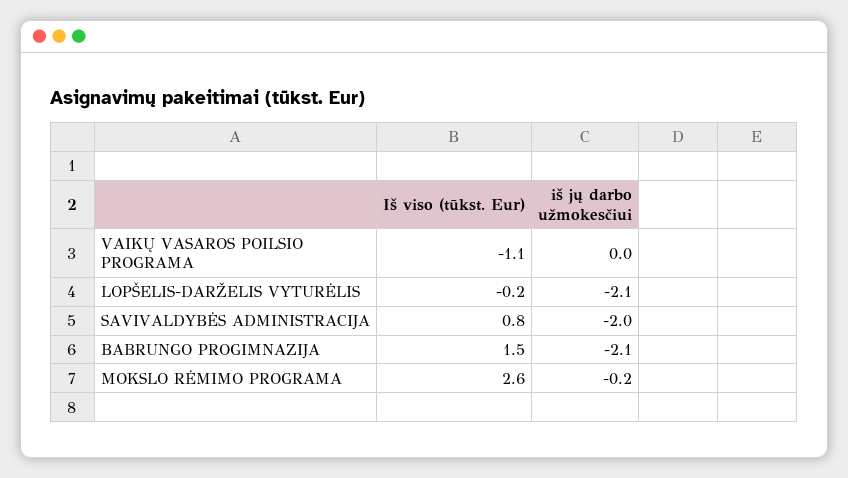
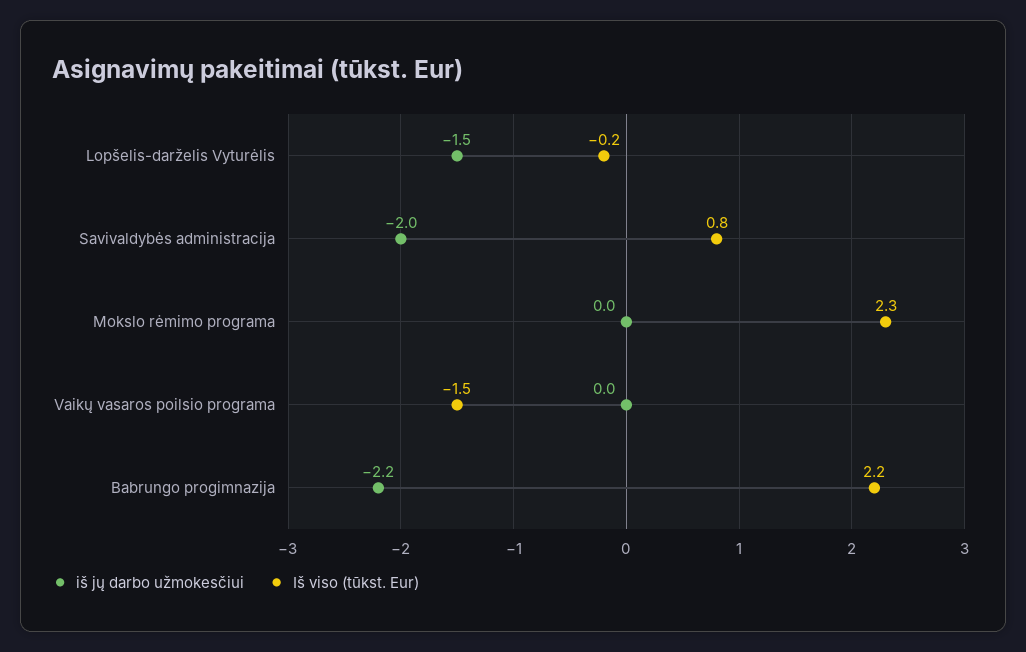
  {
    "Iš viso (tūkst. Eur)": {
-     "VAIKŲ VASAROS POILSIO PROGRAMA": -1.1,
+     "VAIKŲ VASAROS POILSIO PROGRAMA": -1.5,
      "LOPŠELIS-DARŽELIS VYTURĖLIS": -0.2,
      "SAVIVALDYBĖS ADMINISTRACIJA": 0.8,
-     "BABRUNGO PROGIMNAZIJA": 1.5,
+     "BABRUNGO PROGIMNAZIJA": 2.2,
-     "MOKSLO RĖMIMO PROGRAMA": 2.6
+     "MOKSLO RĖMIMO PROGRAMA": 2.3
    },
    "iš jų darbo užmokesčiui": {
      "VAIKŲ VASAROS POILSIO PROGRAMA": 0,
-     "LOPŠELIS-DARŽELIS VYTURĖLIS": -2.1,
+     "LOPŠELIS-DARŽELIS VYTURĖLIS": -1.5,
      "SAVIVALDYBĖS ADMINISTRACIJA": -2,
-     "BABRUNGO PROGIMNAZIJA": -2.1,
+     "BABRUNGO PROGIMNAZIJA": -2.2,
-     "MOKSLO RĖMIMO PROGRAMA": -0.2
+     "MOKSLO RĖMIMO PROGRAMA": 0
    }
  }

